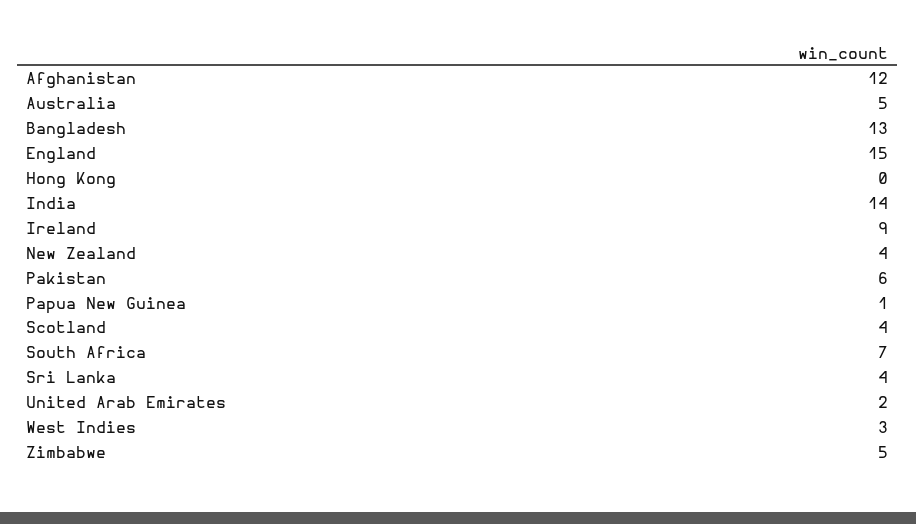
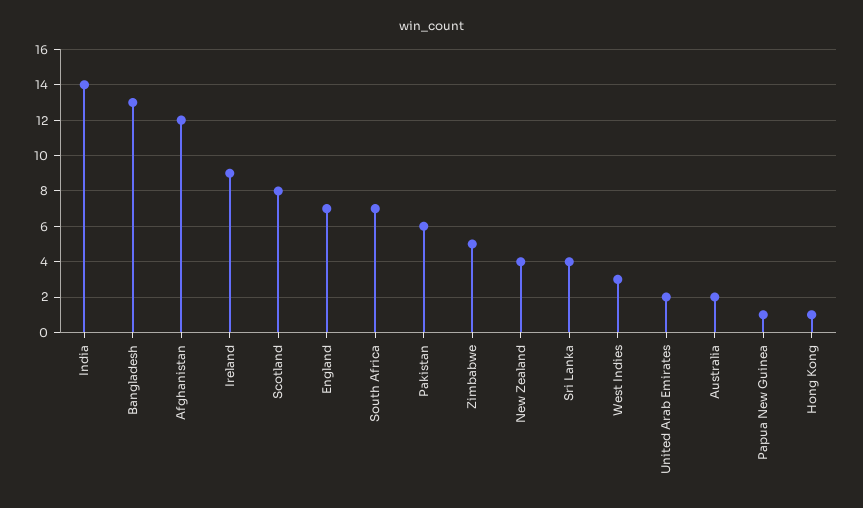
  {
    "Afghanistan": 12,
-   "Australia": 5,
+   "Australia": 2,
    "Bangladesh": 13,
-   "England": 15,
+   "England": 7,
-   "Hong Kong": 0,
+   "Hong Kong": 1,
    "India": 14,
    "Ireland": 9,
    "New Zealand": 4,
    "Pakistan": 6,
    "Papua New Guinea": 1,
-   "Scotland": 4,
+   "Scotland": 8,
    "South Africa": 7,
    "Sri Lanka": 4,
    "United Arab Emirates": 2,
    "West Indies": 3,
    "Zimbabwe": 5
  }

